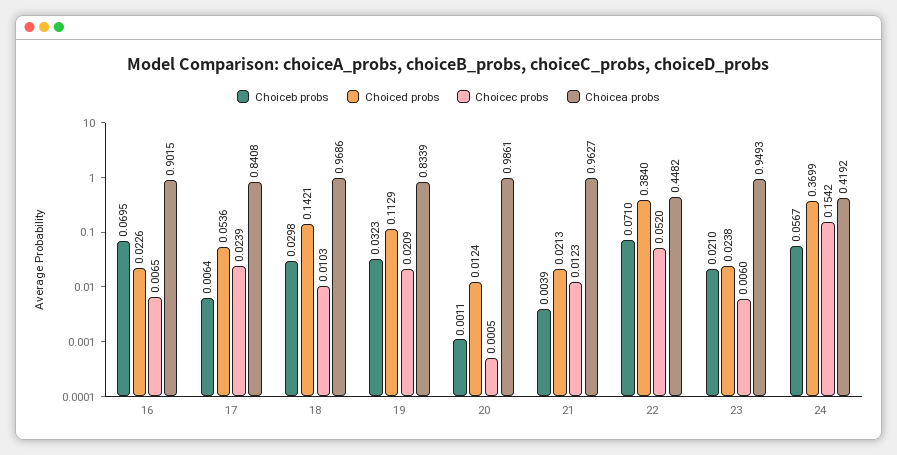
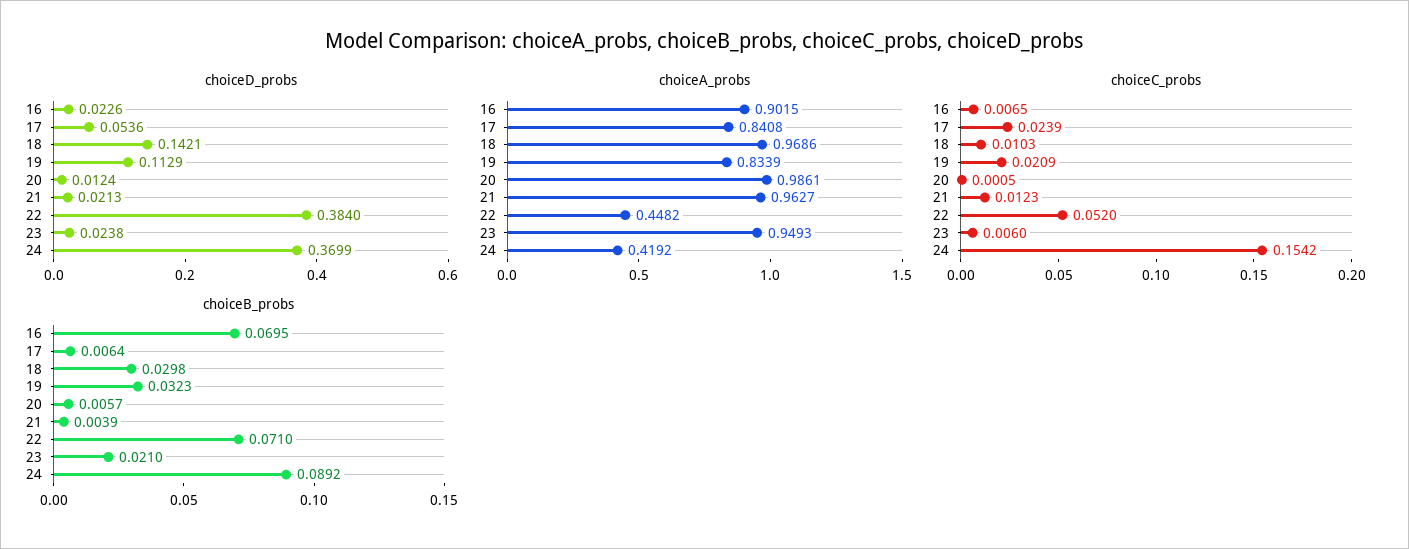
  {
    "Choiceb probs": {
      "16": 0.0695,
      "17": 0.0064,
      "18": 0.0298,
      "19": 0.0323,
-     "20": 0.0011,
+     "20": 0.0057,
      "21": 0.0039,
      "22": 0.071,
      "23": 0.021,
-     "24": 0.0567
+     "24": 0.0892
    },
    "Choiced probs": {
      "16": 0.0226,
      "17": 0.0536,
      "18": 0.1421,
      "19": 0.1129,
      "20": 0.0124,
      "21": 0.0213,
      "22": 0.384,
      "23": 0.0238,
      "24": 0.3699
    },
    "Choicec probs": {
      "16": 0.0065,
      "17": 0.0239,
      "18": 0.0103,
      "19": 0.0209,
      "20": 0.0005,
      "21": 0.0123,
      "22": 0.052,
      "23": 0.006,
      "24": 0.1542
    },
    "Choicea probs": {
      "16": 0.9015,
      "17": 0.8408,
      "18": 0.9686,
      "19": 0.8339,
      "20": 0.9861,
      "21": 0.9627,
      "22": 0.4482,
      "23": 0.9493,
      "24": 0.4192
    }
  }

